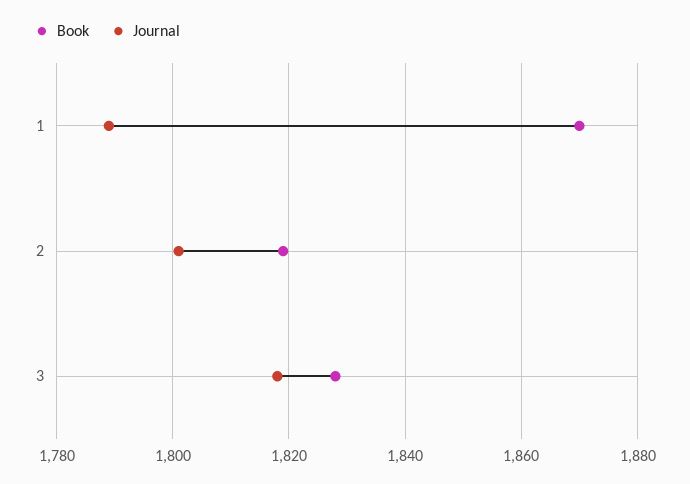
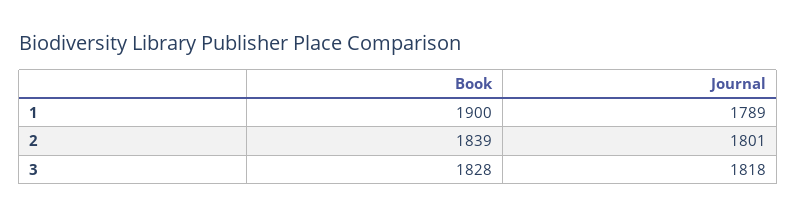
  {
    "Book": {
-     "1": 1870,
+     "1": 1900,
-     "2": 1820,
+     "2": 1839,
      "3": 1828
    },
    "Journal": {
      "1": 1789,
      "2": 1801,
      "3": 1818
    }
  }

